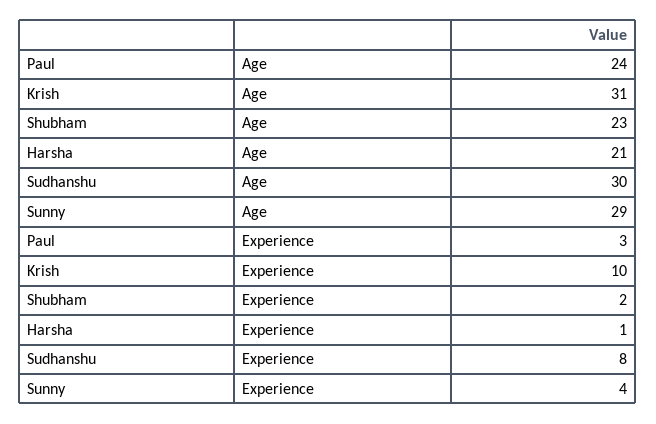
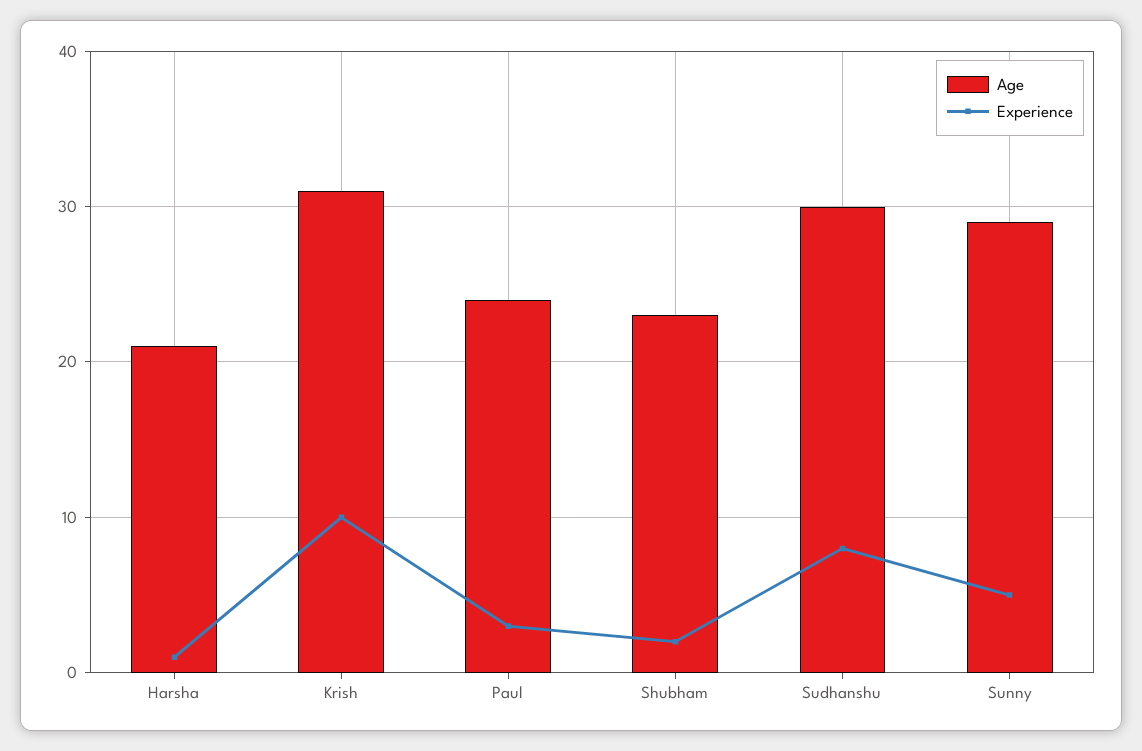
  {
    "Age": {
      "Paul": 24,
      "Krish": 31,
      "Shubham": 23,
      "Harsha": 21,
      "Sudhanshu": 30,
      "Sunny": 29
    },
    "Experience": {
      "Paul": 3,
      "Krish": 10,
      "Shubham": 2,
      "Harsha": 1,
      "Sudhanshu": 8,
-     "Sunny": 4
+     "Sunny": 5
    }
  }

